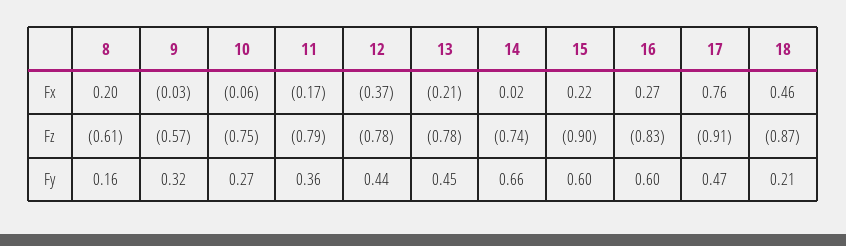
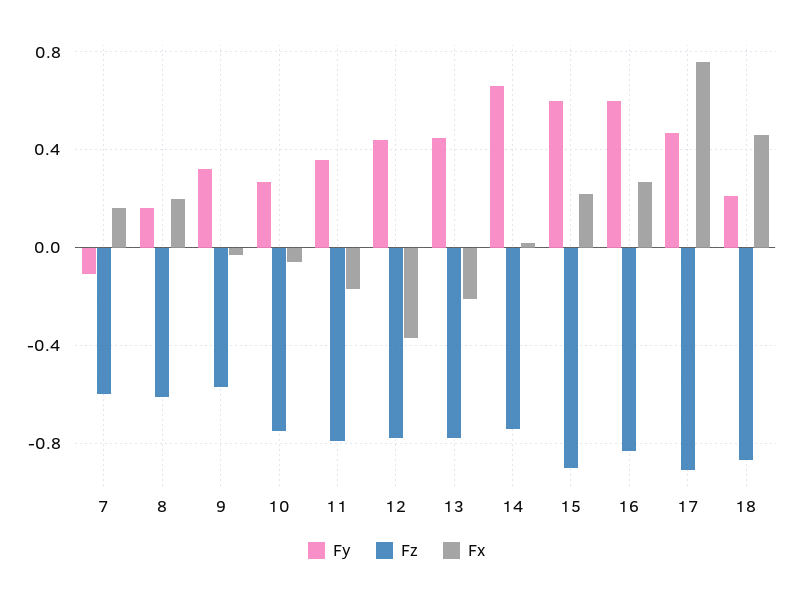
  {
    "Fx": {
      "8": 0.2,
      "9": -0.03,
      "10": -0.06,
      "11": -0.17,
      "12": -0.37,
      "13": -0.21,
      "14": 0.02,
      "15": 0.22,
      "16": 0.27,
      "17": 0.76,
-     "18": 0.46
+     "18": 0.46,
+     "7": 0.15
    },
    "Fz": {
      "8": -0.61,
      "9": -0.57,
      "10": -0.75,
      "11": -0.79,
      "12": -0.78,
      "13": -0.78,
      "14": -0.74,
      "15": -0.9,
      "16": -0.83,
      "17": -0.91,
-     "18": -0.87
+     "18": -0.87,
+     "7": -0.6
    },
    "Fy": {
      "8": 0.16,
      "9": 0.32,
      "10": 0.27,
      "11": 0.36,
      "12": 0.44,
      "13": 0.45,
      "14": 0.66,
      "15": 0.6,
      "16": 0.6,
      "17": 0.47,
-     "18": 0.21
+     "18": 0.21,
+     "7": -0.1
    }
  }

